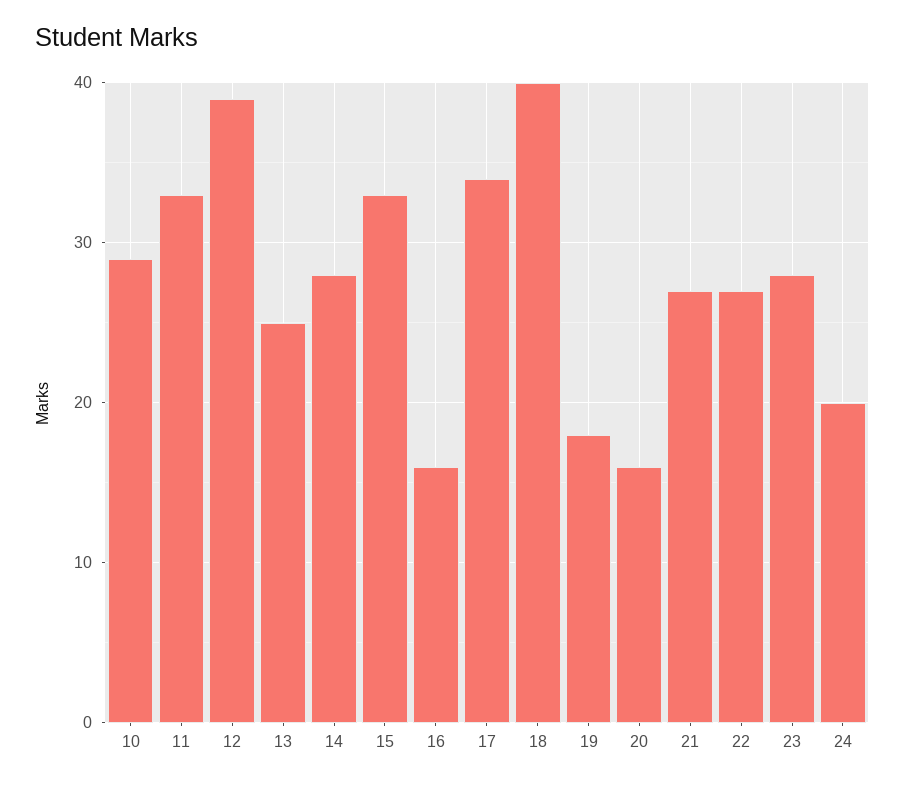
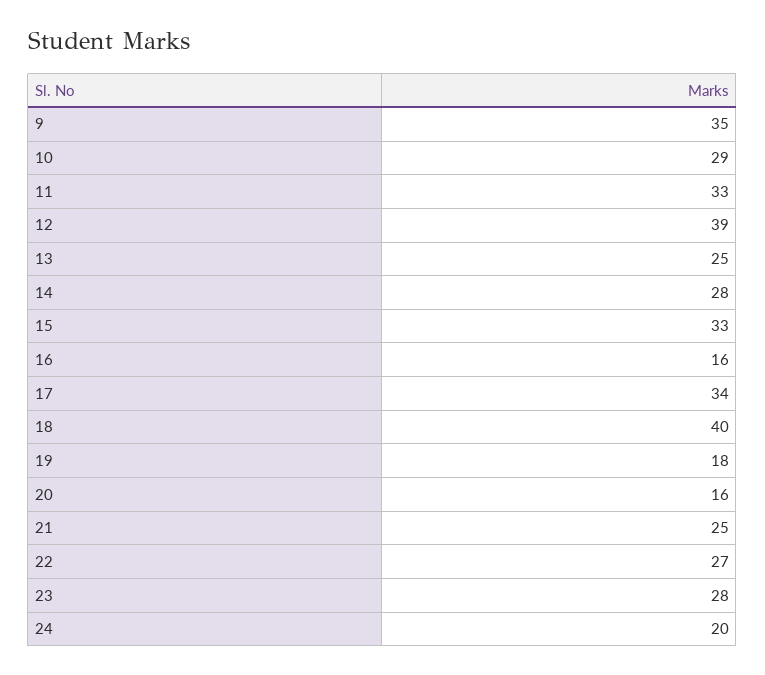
  {
    "10": 29,
    "11": 33,
    "12": 39,
    "13": 25,
    "14": 28,
    "15": 33,
    "16": 16,
    "17": 34,
    "18": 40,
    "19": 18,
    "20": 16,
-   "21": 27,
+   "21": 25,
    "22": 27,
    "23": 28,
-   "24": 20
+   "24": 20,
+   "9": 35
  }

